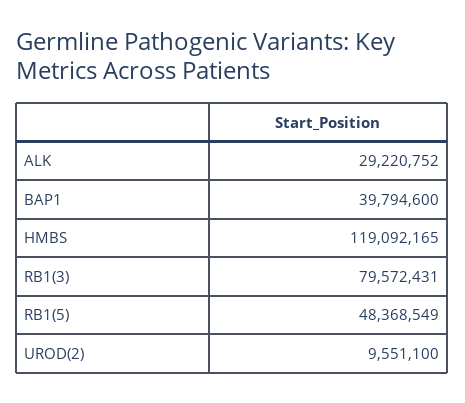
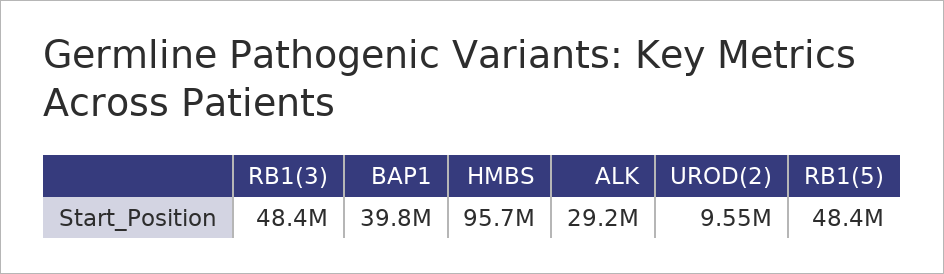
  {
    "ALK": 29220752,
    "BAP1": 39794600,
-   "HMBS": 119092165,
+   "HMBS": 95700000,
-   "RB1(3)": 79572431,
+   "RB1(3)": 48400000,
    "RB1(5)": 48368549,
    "UROD(2)": 9551100
  }

